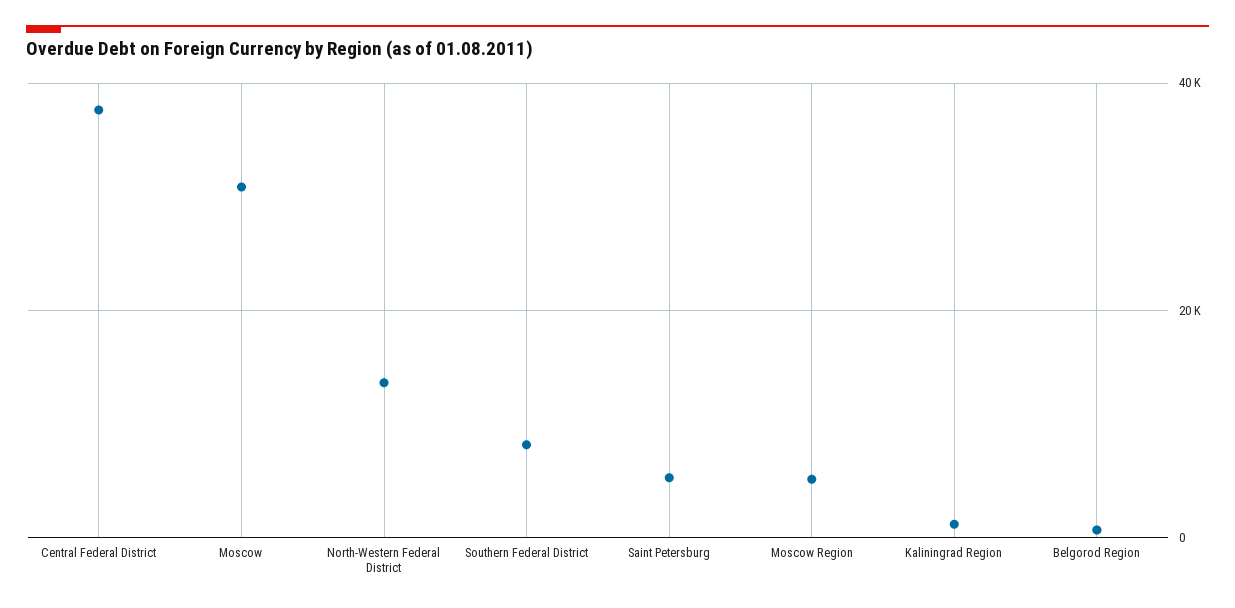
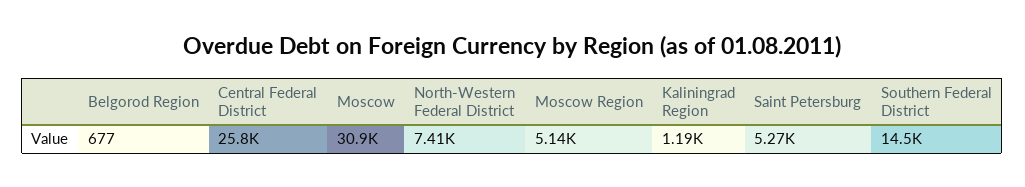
  {
-   "Central Federal District": 38000,
+   "Central Federal District": 25800,
    "Moscow": 30900,
-   "North-Western Federal District": 14000,
+   "North-Western Federal District": 7410,
-   "Southern Federal District": 8000,
+   "Southern Federal District": 14500,
    "Saint Petersburg": 5270,
    "Moscow Region": 5140,
    "Kaliningrad Region": 1190,
    "Belgorod Region": 677
  }

